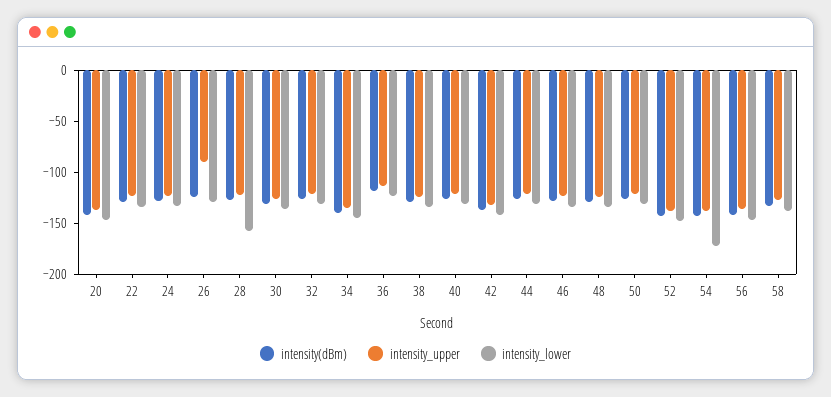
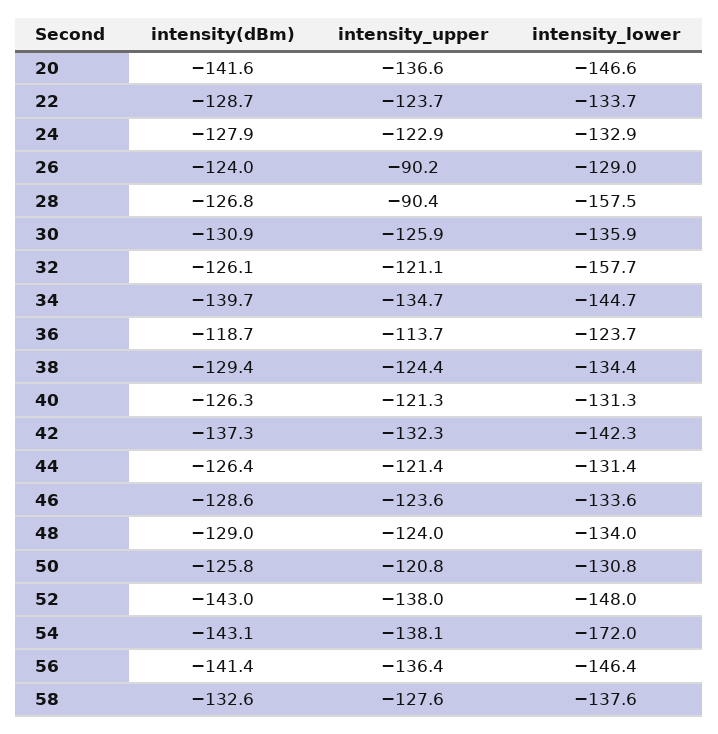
  {
    "intensity(dBm)": {
      "20": -141.6,
      "22": -128.7,
      "24": -127.9,
      "26": -124,
      "28": -126.8,
      "30": -130.9,
      "32": -126.1,
      "34": -139.7,
      "36": -118.7,
      "38": -129.4,
      "40": -126.3,
      "42": -137.3,
      "44": -126.4,
      "46": -128.6,
      "48": -129,
      "50": -125.8,
      "52": -143,
      "54": -143.1,
      "56": -141.4,
      "58": -132.6
    },
    "intensity_upper": {
      "20": -136.6,
      "22": -123.7,
      "24": -122.9,
      "26": -90.2,
-     "28": -120,
+     "28": -90.4,
      "30": -125.9,
      "32": -121.1,
      "34": -134.7,
      "36": -113.7,
      "38": -124.4,
      "40": -121.3,
      "42": -132.3,
      "44": -121.4,
      "46": -123.6,
      "48": -124,
      "50": -120.8,
      "52": -138,
      "54": -138.1,
      "56": -136.4,
      "58": -127.6
    },
    "intensity_lower": {
      "20": -146.6,
      "22": -133.7,
      "24": -132.9,
      "26": -129,
      "28": -157.5,
      "30": -135.9,
-     "32": -130,
+     "32": -157.7,
      "34": -144.7,
      "36": -123.7,
      "38": -134.4,
      "40": -131.3,
      "42": -142.3,
      "44": -131.4,
      "46": -133.6,
      "48": -134,
      "50": -130.8,
      "52": -148,
      "54": -172,
      "56": -146.4,
      "58": -137.6
    }
  }

